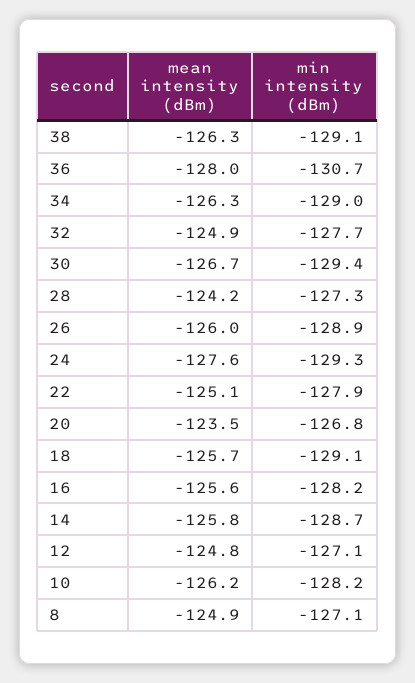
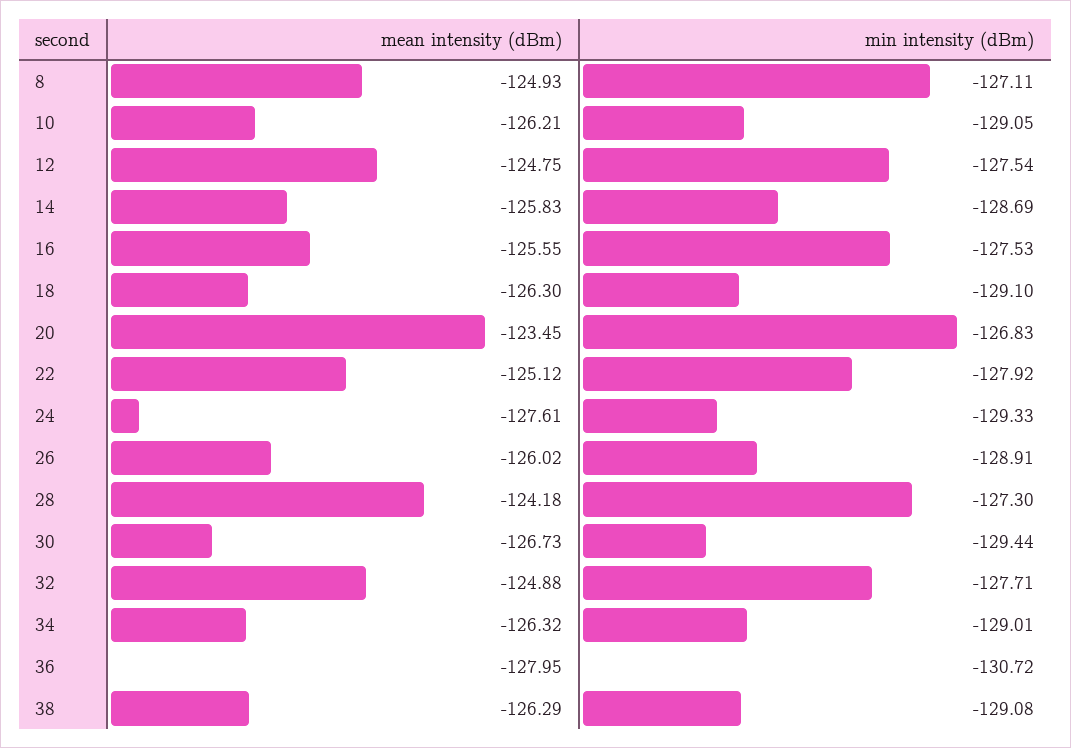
  {
    "mean intensity (dBm)": {
      "38": -126.29,
      "36": -127.95,
      "34": -126.32,
      "32": -124.88,
      "30": -126.73,
      "28": -124.18,
      "26": -126.02,
      "24": -127.61,
      "22": -125.12,
      "20": -123.45,
-     "18": -125.7,
+     "18": -126.3,
      "16": -125.55,
      "14": -125.83,
      "12": -124.75,
      "10": -126.21,
      "8": -124.93
    },
    "min intensity (dBm)": {
      "38": -129.08,
      "36": -130.72,
      "34": -129.01,
      "32": -127.71,
      "30": -129.44,
      "28": -127.3,
      "26": -128.91,
      "24": -129.33,
      "22": -127.92,
      "20": -126.83,
      "18": -129.1,
-     "16": -128.2,
+     "16": -127.53,
      "14": -128.69,
-     "12": -127.1,
+     "12": -127.54,
-     "10": -128.2,
+     "10": -129.05,
      "8": -127.11
    }
  }

